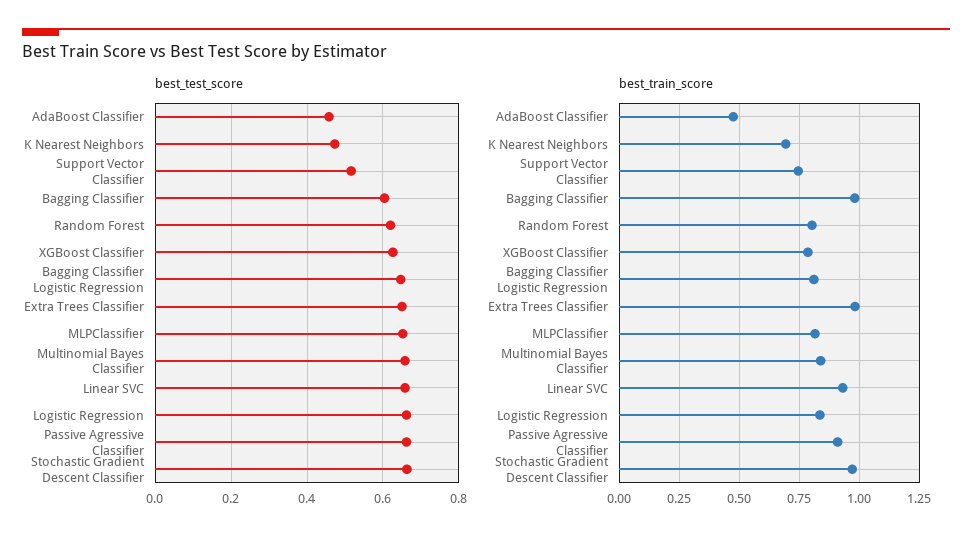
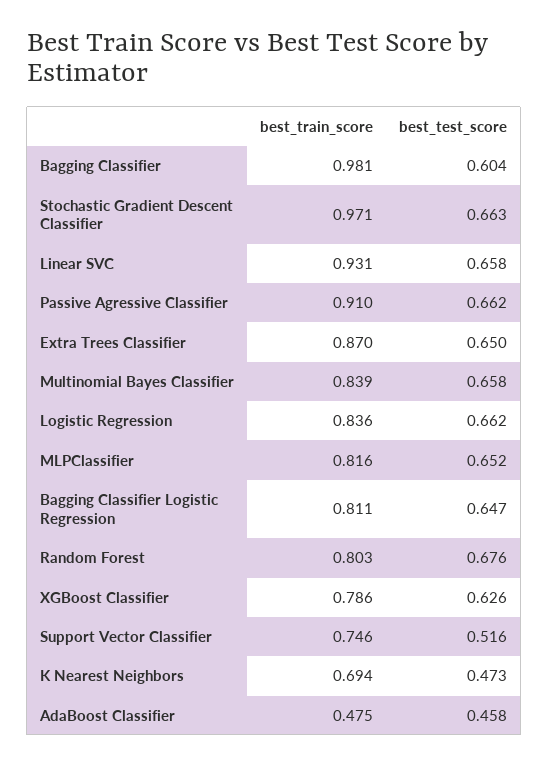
  {
    "best_test_score": {
      "AdaBoost Classifier": 0.458,
      "K Nearest Neighbors": 0.473,
      "Support Vector Classifier": 0.516,
      "Bagging Classifier": 0.604,
-     "Random Forest": 0.62,
+     "Random Forest": 0.676,
      "XGBoost Classifier": 0.626,
      "Bagging Classifier Logistic Regression": 0.647,
      "Extra Trees Classifier": 0.65,
      "MLPClassifier": 0.652,
      "Multinomial Bayes Classifier": 0.658,
      "Linear SVC": 0.658,
      "Logistic Regression": 0.662,
      "Passive Agressive Classifier": 0.662,
      "Stochastic Gradient Descent Classifier": 0.663
    },
    "best_train_score": {
      "AdaBoost Classifier": 0.475,
      "K Nearest Neighbors": 0.694,
      "Support Vector Classifier": 0.746,
      "Bagging Classifier": 0.981,
      "Random Forest": 0.803,
      "XGBoost Classifier": 0.786,
      "Bagging Classifier Logistic Regression": 0.811,
-     "Extra Trees Classifier": 0.975,
+     "Extra Trees Classifier": 0.87,
      "MLPClassifier": 0.816,
      "Multinomial Bayes Classifier": 0.839,
      "Linear SVC": 0.931,
      "Logistic Regression": 0.836,
      "Passive Agressive Classifier": 0.91,
      "Stochastic Gradient Descent Classifier": 0.971
    }
  }

